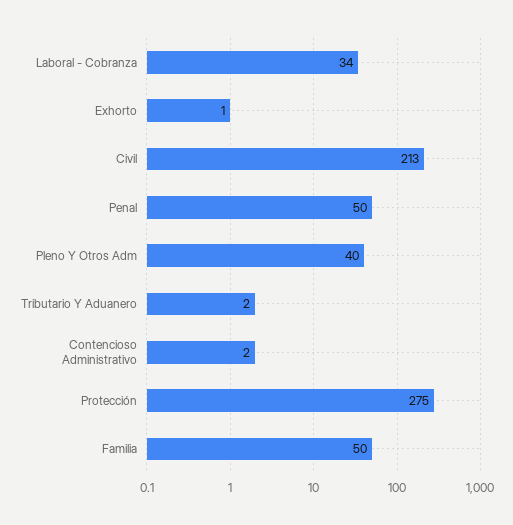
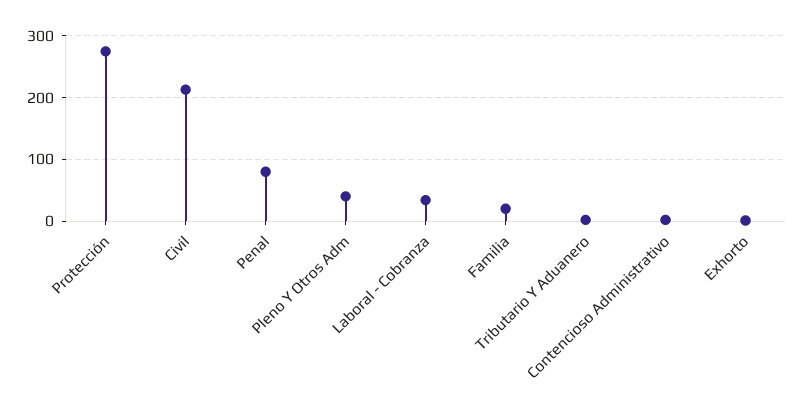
  {
    "Laboral - Cobranza": 34,
    "Exhorto": 1,
    "Civil": 213,
-   "Penal": 50,
+   "Penal": 80,
    "Pleno Y Otros Adm": 40,
    "Tributario Y Aduanero": 2,
    "Contencioso Administrativo": 2,
    "Protección": 275,
-   "Familia": 50
+   "Familia": 20
  }

